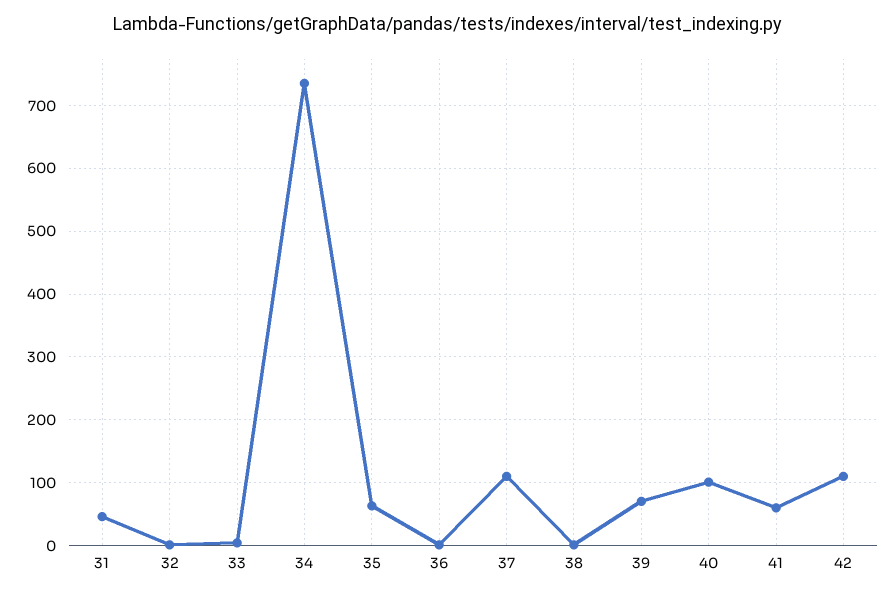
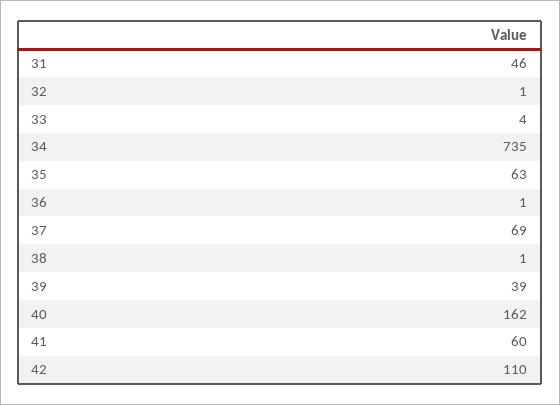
  {
    "31": 46,
    "32": 1,
    "33": 4,
    "34": 735,
    "35": 63,
    "36": 1,
-   "37": 110,
+   "37": 69,
    "38": 1,
-   "39": 70,
+   "39": 39,
-   "40": 100,
+   "40": 162,
    "41": 60,
    "42": 110
  }

